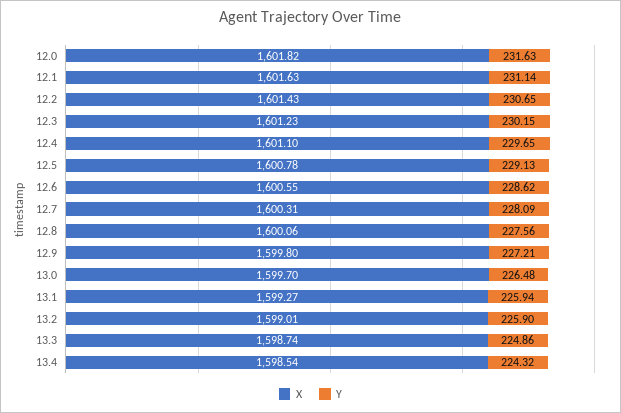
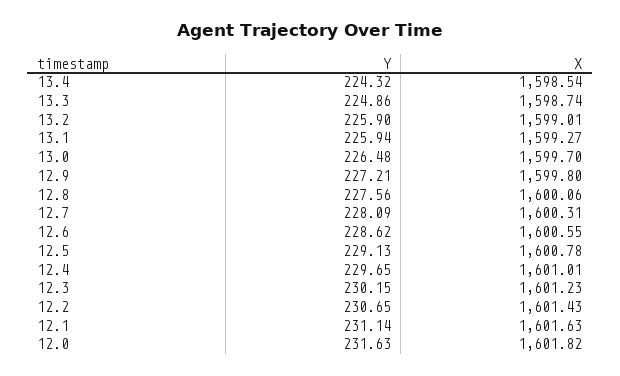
  {
    "X": {
      "12.0": 1601.82,
      "12.1": 1601.63,
      "12.2": 1601.43,
      "12.3": 1601.23,
-     "12.4": 1601.1,
+     "12.4": 1601.01,
      "12.5": 1600.78,
      "12.6": 1600.55,
      "12.7": 1600.31,
      "12.8": 1600.06,
      "12.9": 1599.8,
      "13.0": 1599.7,
      "13.1": 1599.27,
      "13.2": 1599.01,
      "13.3": 1598.74,
      "13.4": 1598.54
    },
    "Y": {
      "12.0": 231.63,
      "12.1": 231.14,
      "12.2": 230.65,
      "12.3": 230.15,
      "12.4": 229.65,
      "12.5": 229.13,
      "12.6": 228.62,
      "12.7": 228.09,
      "12.8": 227.56,
      "12.9": 227.21,
      "13.0": 226.48,
      "13.1": 225.94,
      "13.2": 225.9,
      "13.3": 224.86,
      "13.4": 224.32
    }
  }

